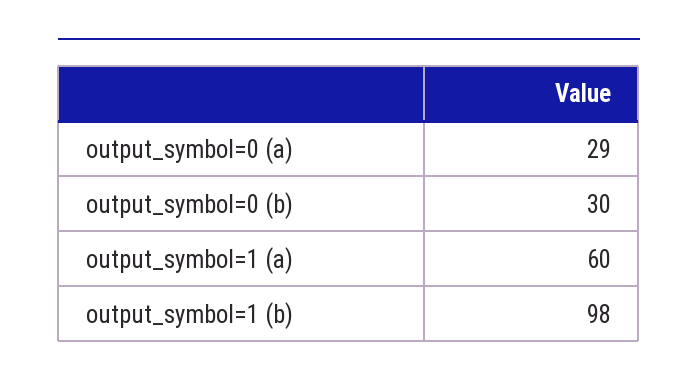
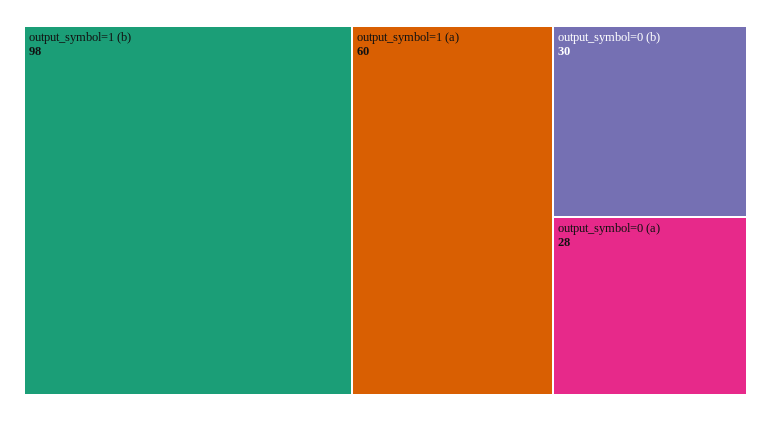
  {
-   "output_symbol=0 (a)": 29,
+   "output_symbol=0 (a)": 28,
    "output_symbol=0 (b)": 30,
    "output_symbol=1 (a)": 60,
    "output_symbol=1 (b)": 98
  }

